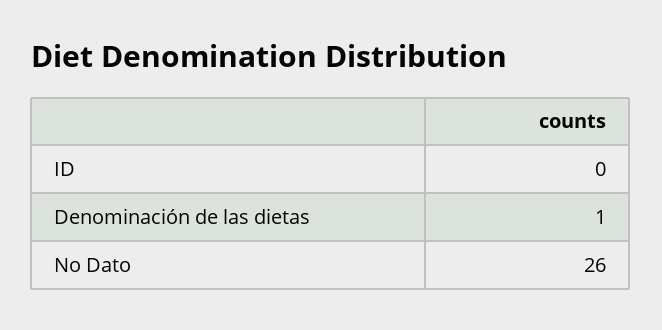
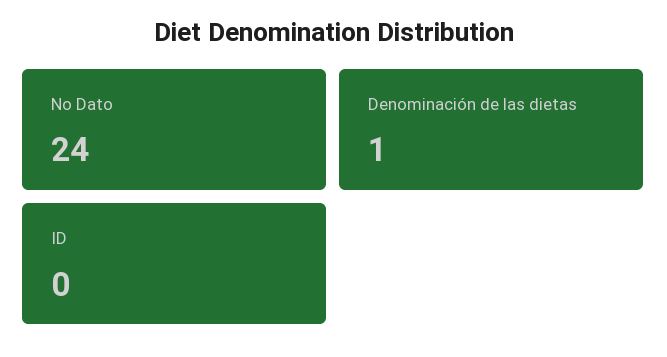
  {
    "ID": 0,
    "Denominación de las dietas": 1,
-   "No Dato": 26
+   "No Dato": 24
  }

